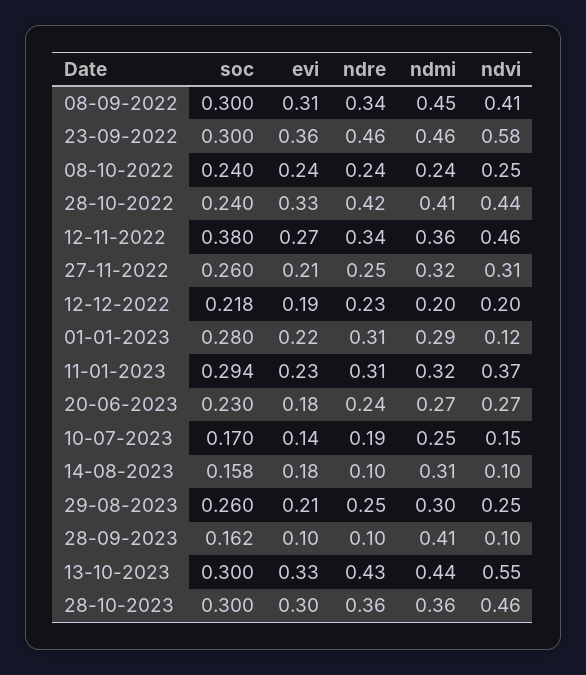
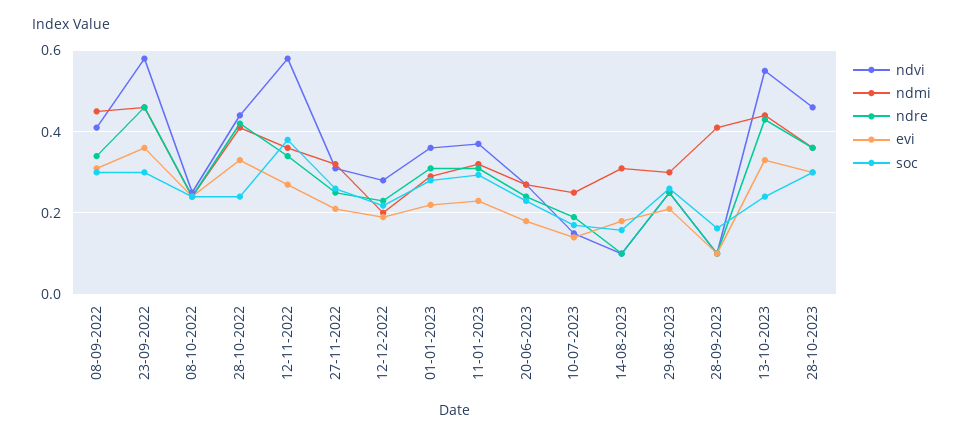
  {
    "soc": {
      "08-09-2022": 0.3,
      "23-09-2022": 0.3,
      "08-10-2022": 0.24,
      "28-10-2022": 0.24,
      "12-11-2022": 0.38,
      "27-11-2022": 0.26,
      "12-12-2022": 0.218,
      "01-01-2023": 0.28,
      "11-01-2023": 0.294,
      "20-06-2023": 0.23,
      "10-07-2023": 0.17,
      "14-08-2023": 0.158,
      "29-08-2023": 0.26,
      "28-09-2023": 0.162,
-     "13-10-2023": 0.3,
+     "13-10-2023": 0.24,
      "28-10-2023": 0.3
    },
    "evi": {
      "08-09-2022": 0.31,
      "23-09-2022": 0.36,
      "08-10-2022": 0.24,
      "28-10-2022": 0.33,
      "12-11-2022": 0.27,
      "27-11-2022": 0.21,
      "12-12-2022": 0.19,
      "01-01-2023": 0.22,
      "11-01-2023": 0.23,
      "20-06-2023": 0.18,
      "10-07-2023": 0.14,
      "14-08-2023": 0.18,
      "29-08-2023": 0.21,
      "28-09-2023": 0.1,
      "13-10-2023": 0.33,
      "28-10-2023": 0.3
    },
    "ndre": {
      "08-09-2022": 0.34,
      "23-09-2022": 0.46,
      "08-10-2022": 0.24,
      "28-10-2022": 0.42,
      "12-11-2022": 0.34,
      "27-11-2022": 0.25,
      "12-12-2022": 0.23,
      "01-01-2023": 0.31,
      "11-01-2023": 0.31,
      "20-06-2023": 0.24,
      "10-07-2023": 0.19,
      "14-08-2023": 0.1,
      "29-08-2023": 0.25,
      "28-09-2023": 0.1,
      "13-10-2023": 0.43,
      "28-10-2023": 0.36
    },
    "ndmi": {
      "08-09-2022": 0.45,
      "23-09-2022": 0.46,
      "08-10-2022": 0.24,
      "28-10-2022": 0.41,
      "12-11-2022": 0.36,
      "27-11-2022": 0.32,
      "12-12-2022": 0.2,
      "01-01-2023": 0.29,
      "11-01-2023": 0.32,
      "20-06-2023": 0.27,
      "10-07-2023": 0.25,
      "14-08-2023": 0.31,
      "29-08-2023": 0.3,
      "28-09-2023": 0.41,
      "13-10-2023": 0.44,
      "28-10-2023": 0.36
    },
    "ndvi": {
      "08-09-2022": 0.41,
      "23-09-2022": 0.58,
      "08-10-2022": 0.25,
      "28-10-2022": 0.44,
-     "12-11-2022": 0.46,
+     "12-11-2022": 0.58,
      "27-11-2022": 0.31,
-     "12-12-2022": 0.2,
+     "12-12-2022": 0.28,
-     "01-01-2023": 0.12,
+     "01-01-2023": 0.36,
      "11-01-2023": 0.37,
      "20-06-2023": 0.27,
      "10-07-2023": 0.15,
      "14-08-2023": 0.1,
      "29-08-2023": 0.25,
      "28-09-2023": 0.1,
      "13-10-2023": 0.55,
      "28-10-2023": 0.46
    }
  }

